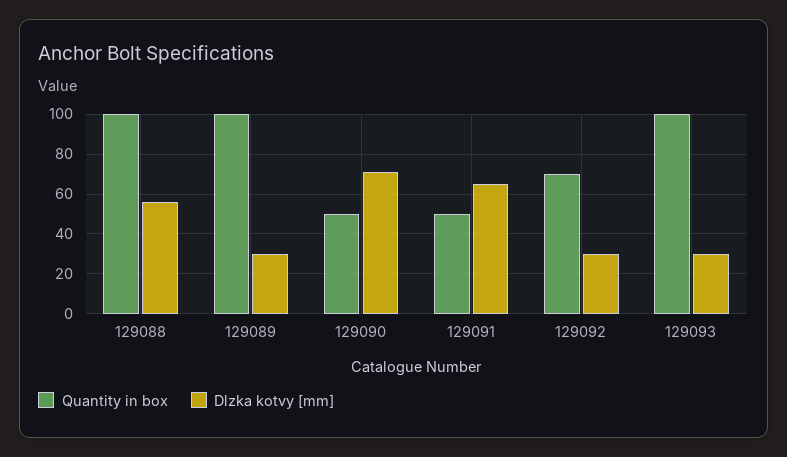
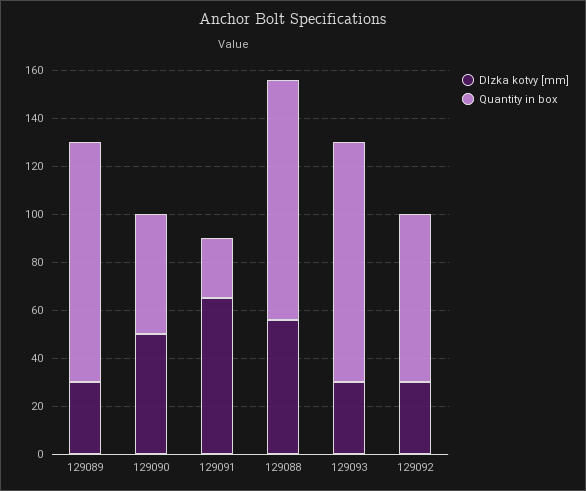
  {
    "Quantity in box": {
      "129088": 100,
      "129089": 100,
      "129090": 50,
-     "129091": 50,
+     "129091": 25,
      "129092": 70,
      "129093": 100
    },
    "Dlzka kotvy [mm]": {
      "129088": 55,
      "129089": 30,
-     "129090": 70,
+     "129090": 50,
      "129091": 65,
      "129092": 30,
      "129093": 30
    }
  }

